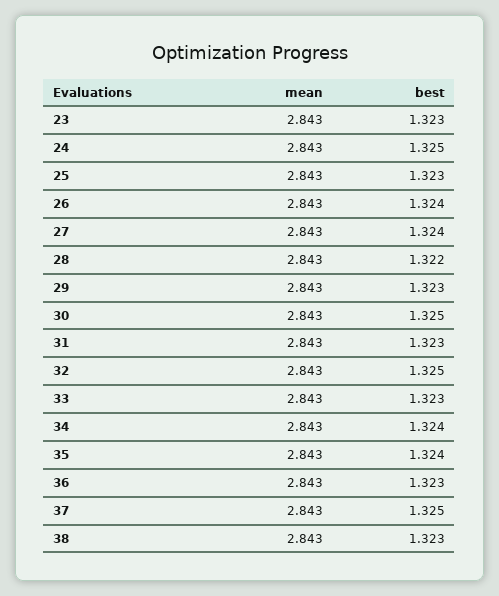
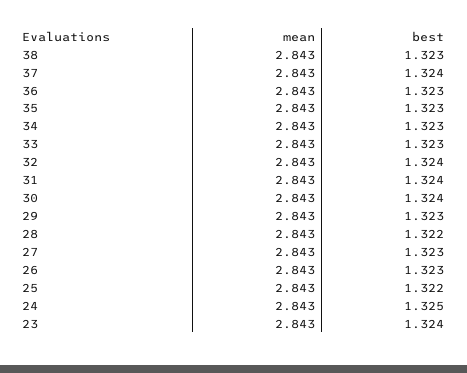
  {
    "mean": {
      "23": 2.843,
      "24": 2.843,
      "25": 2.843,
      "26": 2.843,
      "27": 2.843,
      "28": 2.843,
      "29": 2.843,
      "30": 2.843,
      "31": 2.843,
      "32": 2.843,
      "33": 2.843,
      "34": 2.843,
      "35": 2.843,
      "36": 2.843,
      "37": 2.843,
      "38": 2.843
    },
    "best": {
-     "23": 1.323,
+     "23": 1.324,
      "24": 1.325,
-     "25": 1.323,
+     "25": 1.322,
-     "26": 1.324,
+     "26": 1.323,
-     "27": 1.324,
+     "27": 1.323,
      "28": 1.322,
      "29": 1.323,
-     "30": 1.325,
+     "30": 1.324,
-     "31": 1.323,
+     "31": 1.324,
-     "32": 1.325,
+     "32": 1.324,
      "33": 1.323,
-     "34": 1.324,
+     "34": 1.323,
-     "35": 1.324,
+     "35": 1.323,
      "36": 1.323,
-     "37": 1.325,
+     "37": 1.324,
      "38": 1.323
    }
  }

